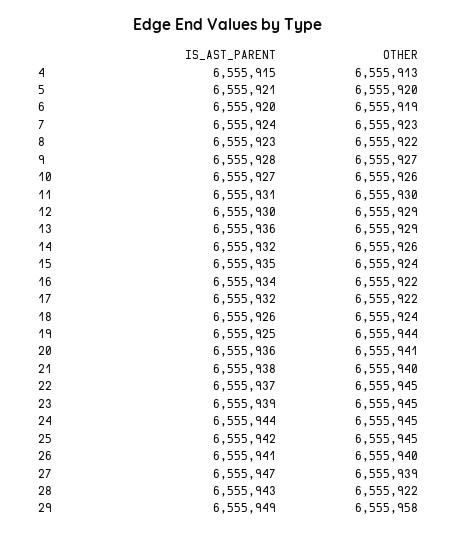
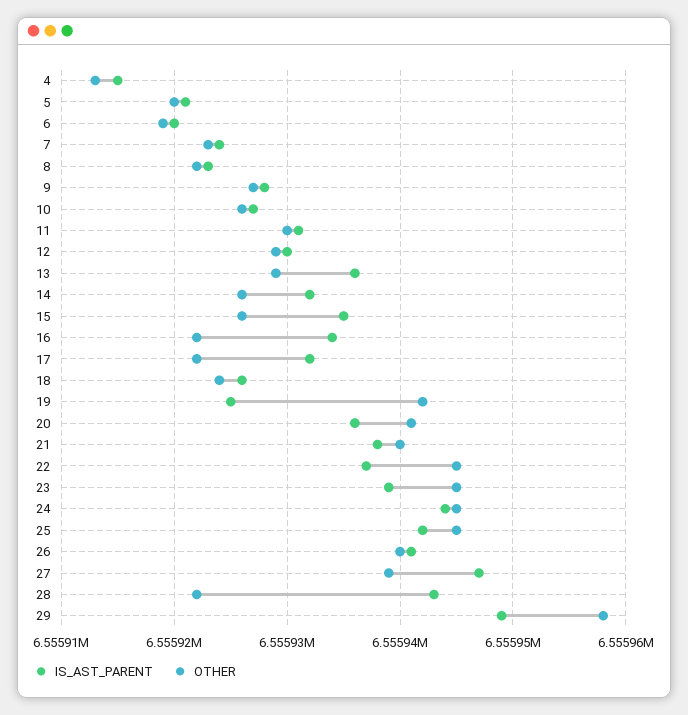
  {
    "IS_AST_PARENT": {
      "4": 6555915,
      "5": 6555921,
      "6": 6555920,
      "7": 6555924,
      "8": 6555923,
      "9": 6555928,
      "10": 6555927,
      "11": 6555931,
      "12": 6555930,
      "13": 6555936,
      "14": 6555932,
      "15": 6555935,
      "16": 6555934,
      "17": 6555932,
      "18": 6555926,
      "19": 6555925,
      "20": 6555936,
      "21": 6555938,
      "22": 6555937,
      "23": 6555939,
      "24": 6555944,
      "25": 6555942,
      "26": 6555941,
      "27": 6555947,
      "28": 6555943,
      "29": 6555949
    },
    "OTHER": {
      "4": 6555913,
      "5": 6555920,
      "6": 6555919,
      "7": 6555923,
      "8": 6555922,
      "9": 6555927,
      "10": 6555926,
      "11": 6555930,
      "12": 6555929,
      "13": 6555929,
      "14": 6555926,
-     "15": 6555924,
+     "15": 6555926,
      "16": 6555922,
      "17": 6555922,
      "18": 6555924,
-     "19": 6555944,
+     "19": 6555942,
      "20": 6555941,
      "21": 6555940,
      "22": 6555945,
      "23": 6555945,
      "24": 6555945,
      "25": 6555945,
      "26": 6555940,
      "27": 6555939,
      "28": 6555922,
      "29": 6555958
    }
  }

